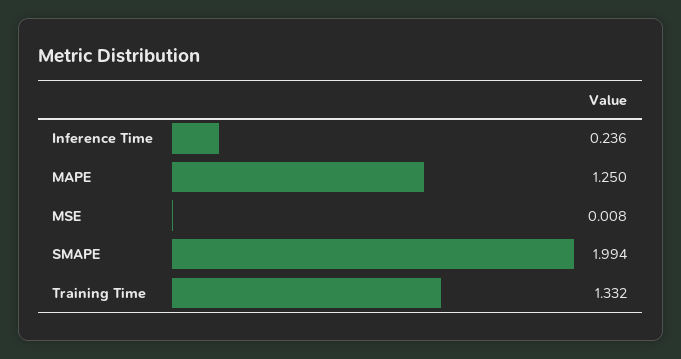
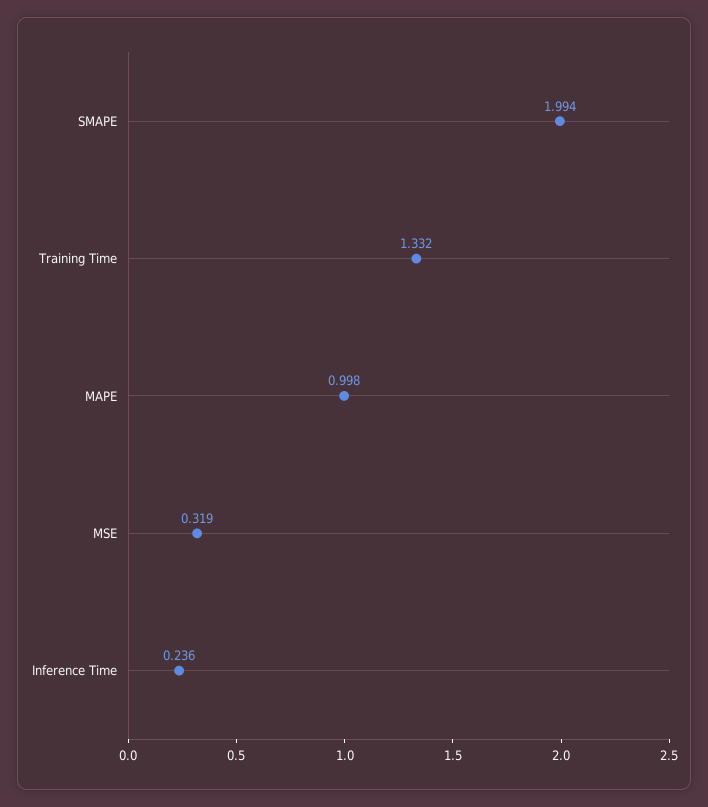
  {
    "Inference Time": 0.236,
-   "MAPE": 1.25,
+   "MAPE": 0.998,
-   "MSE": 0.008,
+   "MSE": 0.319,
    "SMAPE": 1.994,
    "Training Time": 1.332
  }

